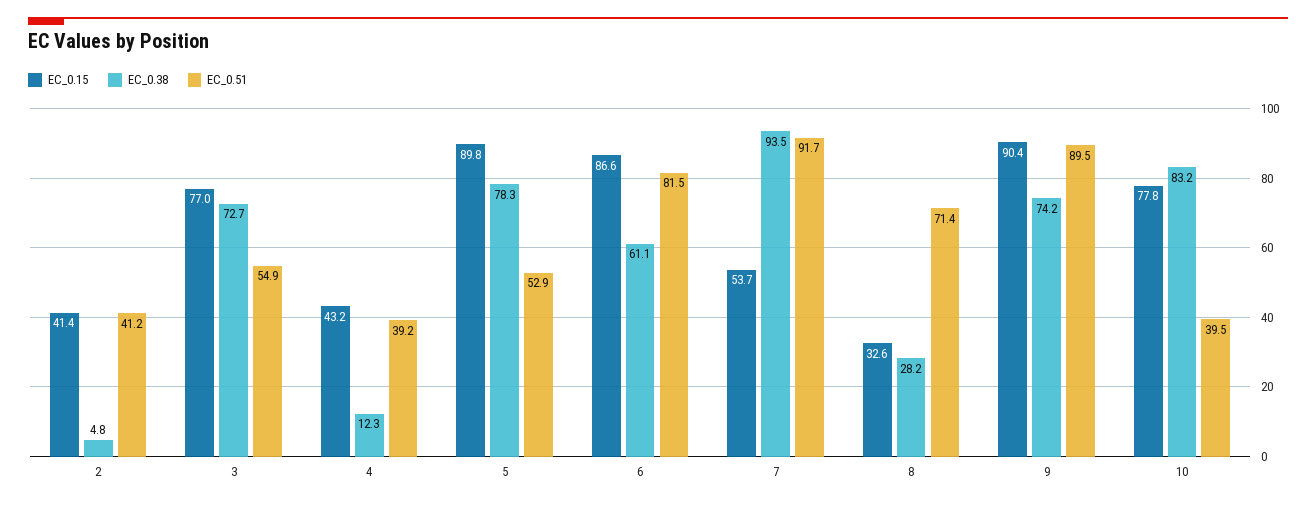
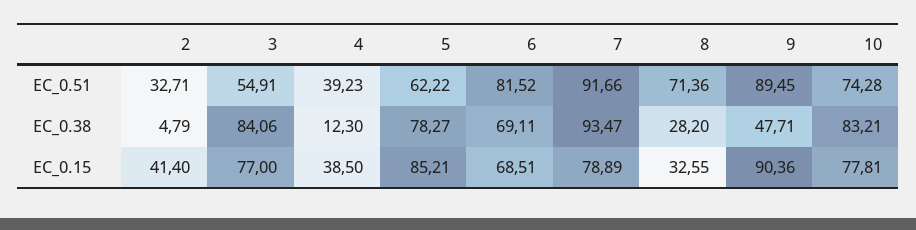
  {
    "EC_0.15": {
      "2": 41.4,
      "3": 77,
-     "4": 43.2,
+     "4": 38.5,
-     "5": 89.8,
+     "5": 85.21,
-     "6": 86.6,
+     "6": 68.51,
-     "7": 53.7,
+     "7": 78.89,
      "8": 32.55,
      "9": 90.36,
      "10": 77.81
    },
    "EC_0.38": {
      "2": 4.79,
-     "3": 72.7,
+     "3": 84.06,
      "4": 12.3,
      "5": 78.27,
-     "6": 61.1,
+     "6": 69.11,
      "7": 93.47,
      "8": 28.2,
-     "9": 74.2,
+     "9": 47.71,
      "10": 83.21
    },
    "EC_0.51": {
-     "2": 41.2,
+     "2": 32.71,
      "3": 54.91,
      "4": 39.23,
-     "5": 52.9,
+     "5": 62.22,
      "6": 81.52,
      "7": 91.66,
      "8": 71.36,
      "9": 89.45,
-     "10": 39.5
+     "10": 74.28
    }
  }

